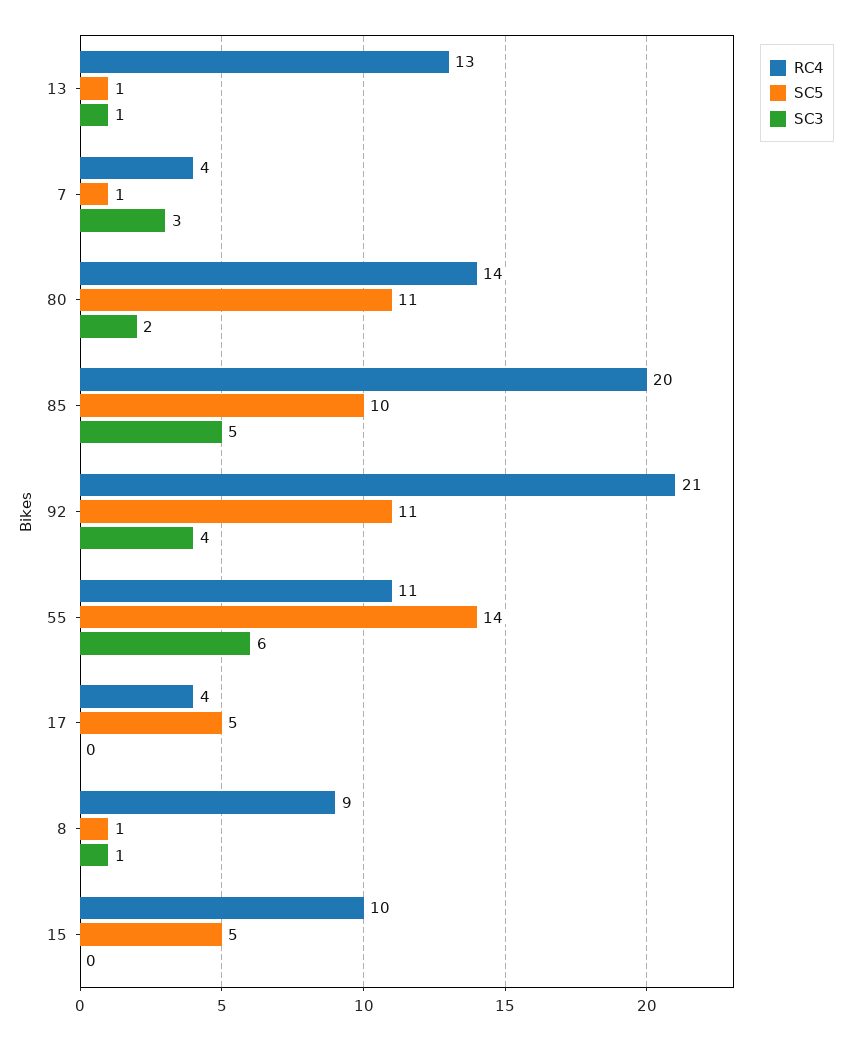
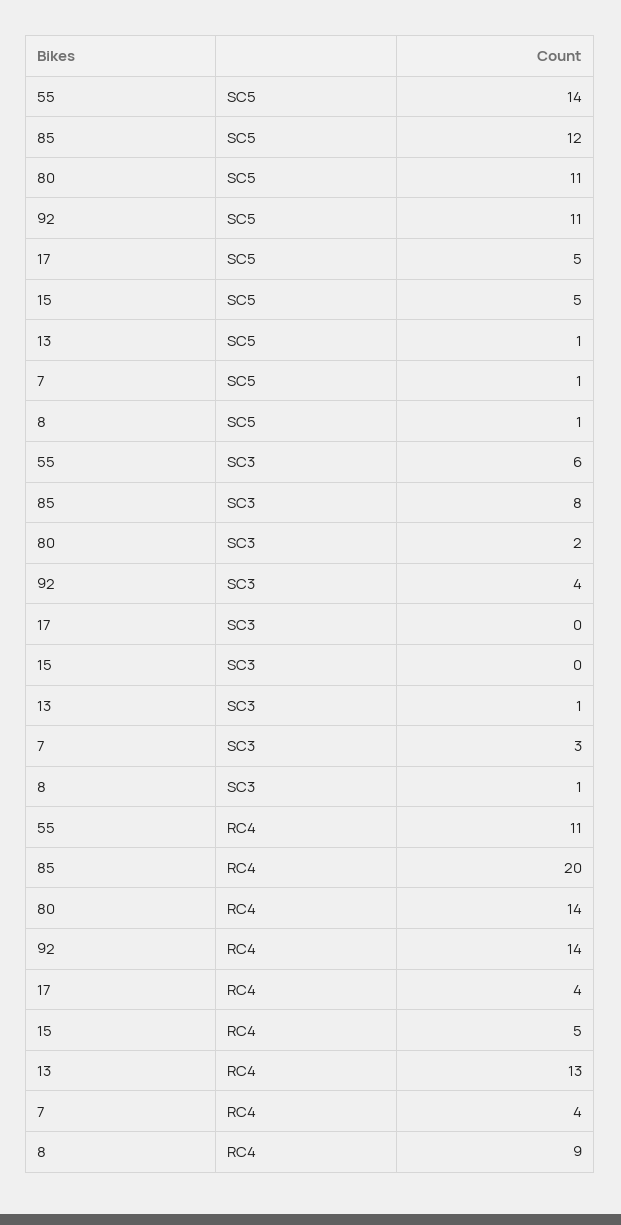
  {
    "RC4": {
      "13": 13,
      "7": 4,
      "80": 14,
      "85": 20,
-     "92": 21,
+     "92": 14,
      "55": 11,
      "17": 4,
      "8": 9,
-     "15": 10
+     "15": 5
    },
    "SC5": {
      "13": 1,
      "7": 1,
      "80": 11,
-     "85": 10,
+     "85": 12,
      "92": 11,
      "55": 14,
      "17": 5,
      "8": 1,
      "15": 5
    },
    "SC3": {
      "13": 1,
      "7": 3,
      "80": 2,
-     "85": 5,
+     "85": 8,
      "92": 4,
      "55": 6,
      "17": 0,
      "8": 1,
      "15": 0
    }
  }

